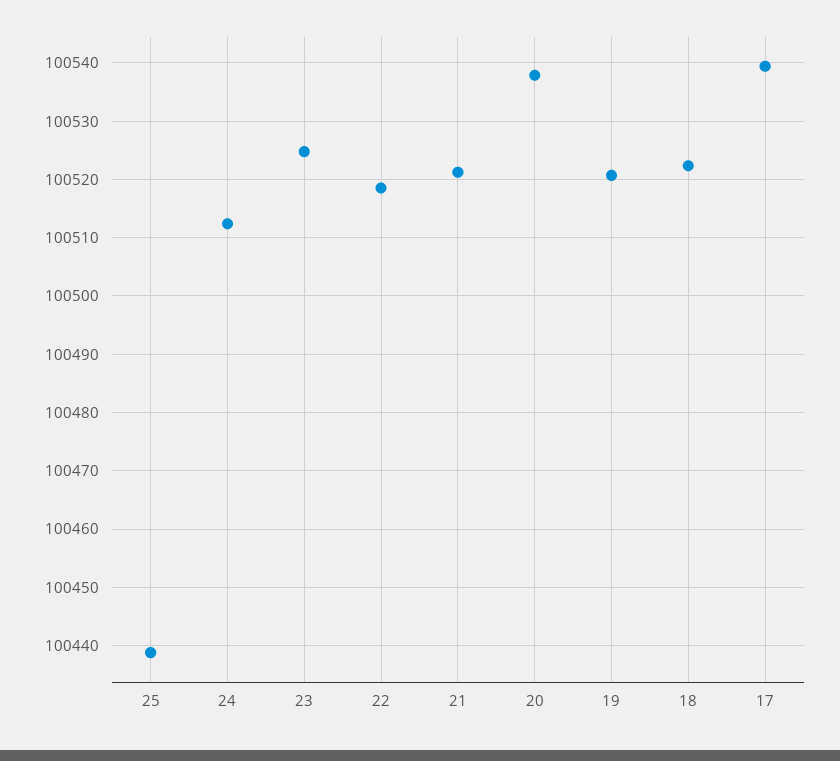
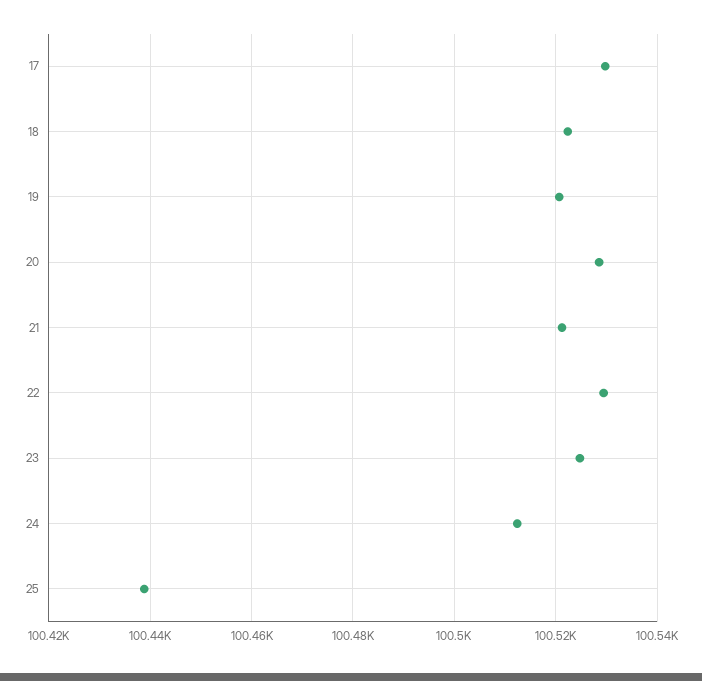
  {
    "25": 100438,
    "24": 100512,
    "23": 100524,
-   "22": 100518,
+   "22": 100530,
    "21": 100522,
-   "20": 100538,
+   "20": 100528,
    "19": 100520,
    "18": 100522,
-   "17": 100540
+   "17": 100530
  }

